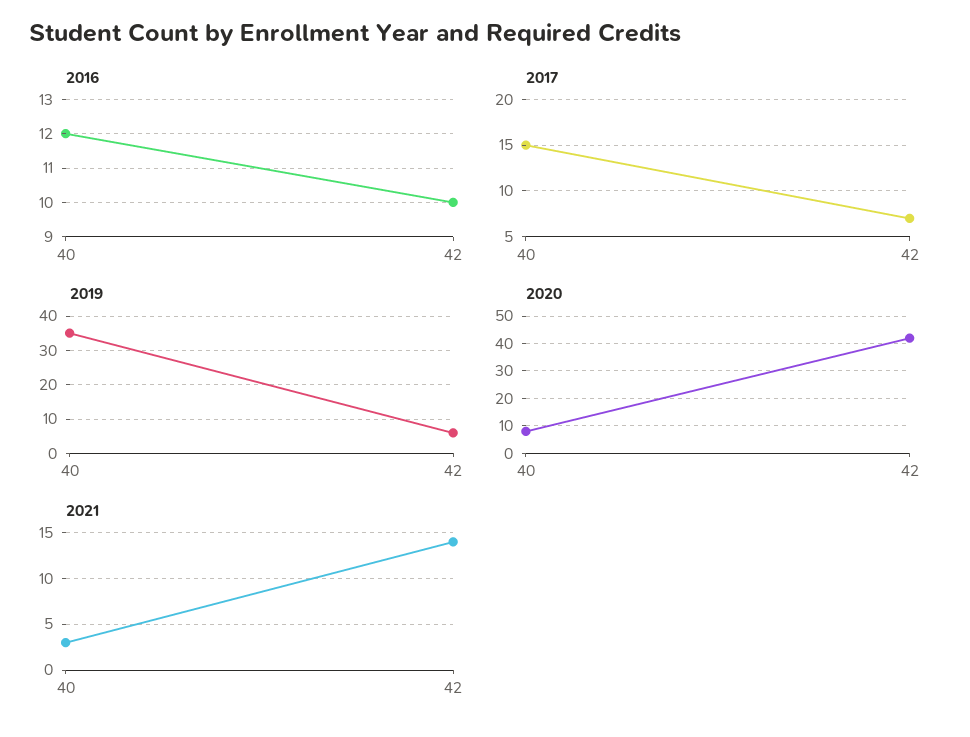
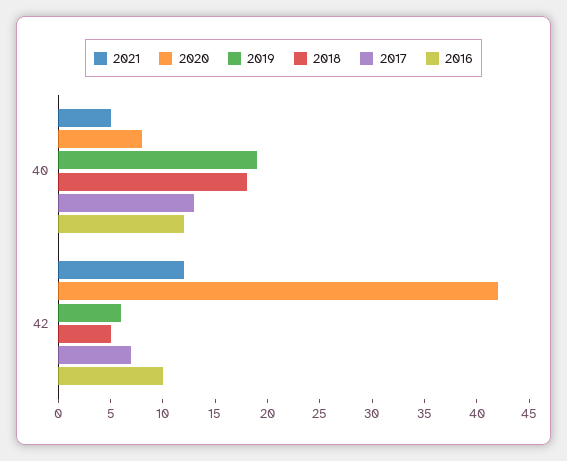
  {
    "2016": {
      "40": 12,
      "42": 10
    },
    "2017": {
-     "40": 15,
+     "40": 13,
      "42": 7
    },
    "2019": {
-     "40": 35,
+     "40": 19,
      "42": 6
    },
    "2020": {
      "40": 8,
      "42": 42
    },
    "2021": {
-     "40": 3,
+     "40": 5,
-     "42": 14
+     "42": 12
-   }
+   },
+   "2018": {
+     "40": 18,
+     "42": 5
+   }
  }

